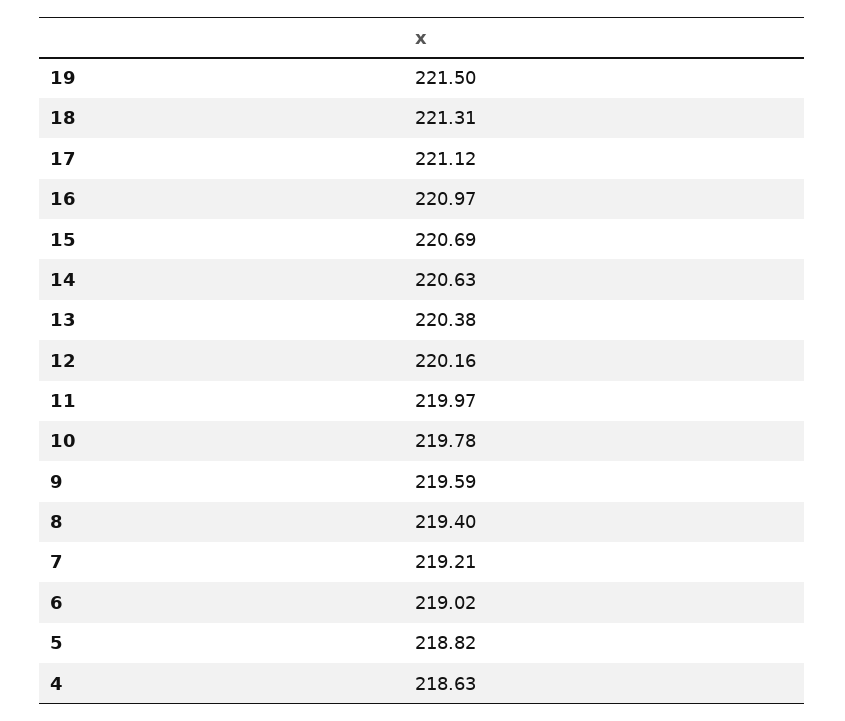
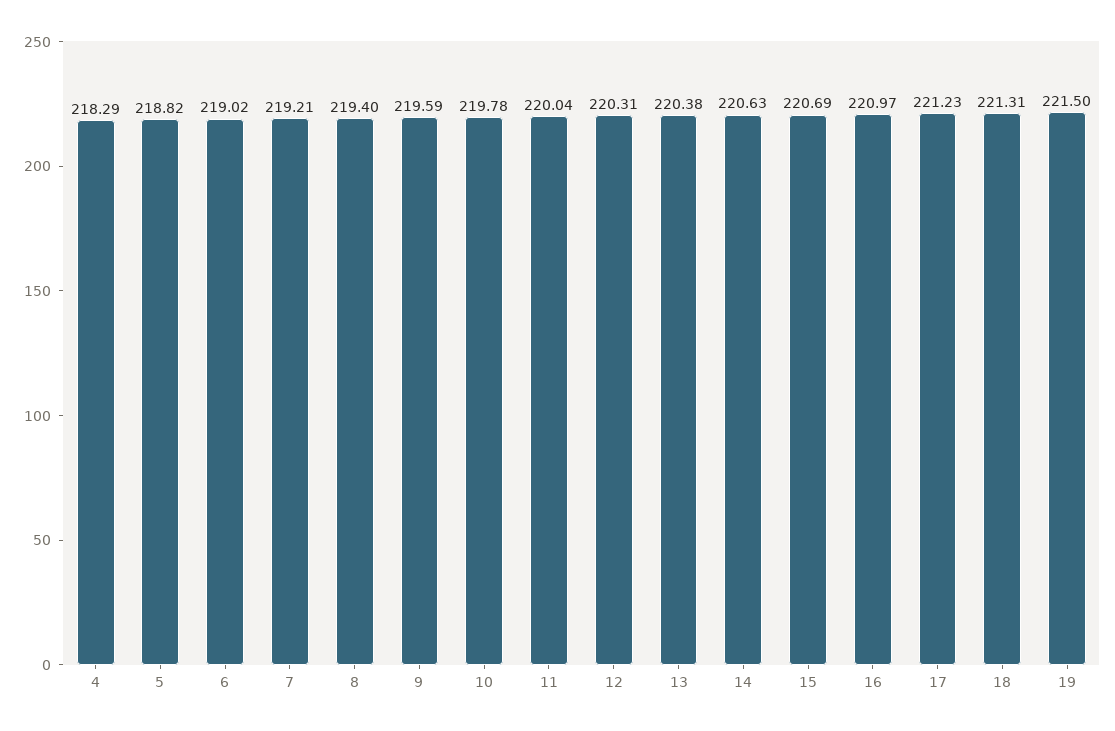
  {
    "19": 221.5,
    "18": 221.31,
-   "17": 221.12,
+   "17": 221.23,
    "16": 220.97,
    "15": 220.69,
    "14": 220.63,
    "13": 220.38,
-   "12": 220.16,
+   "12": 220.31,
-   "11": 219.97,
+   "11": 220.04,
    "10": 219.78,
    "9": 219.59,
    "8": 219.4,
    "7": 219.21,
    "6": 219.02,
    "5": 218.82,
-   "4": 218.63
+   "4": 218.29
  }

